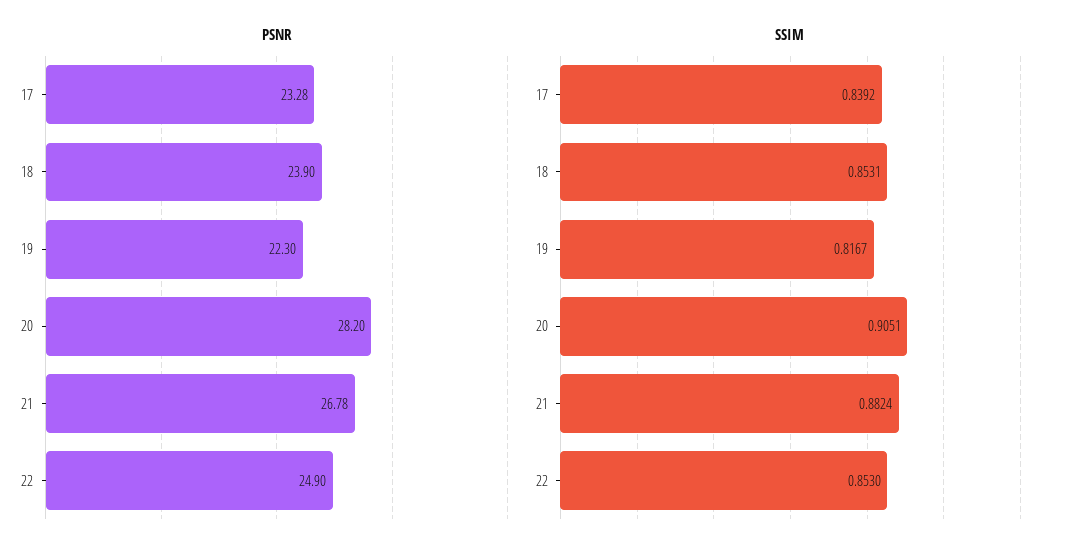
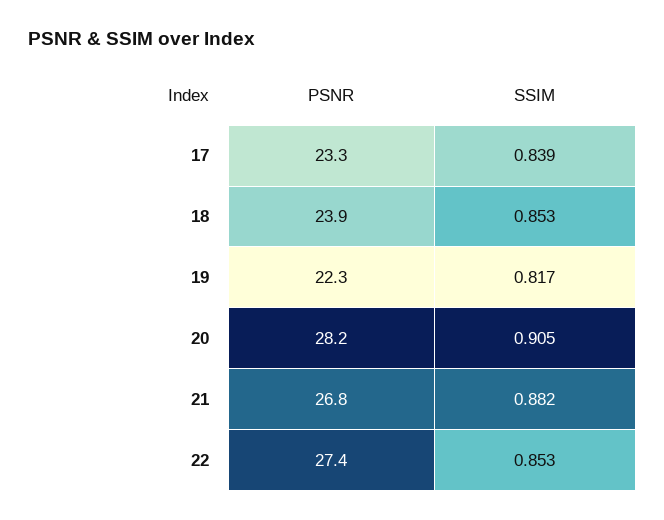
  {
    "PSNR": {
      "17": 23.28,
      "18": 23.9,
      "19": 22.3,
      "20": 28.2,
      "21": 26.78,
-     "22": 24.9
+     "22": 27.4
    },
    "SSIM": {
      "17": 0.8392,
      "18": 0.8531,
      "19": 0.8167,
      "20": 0.9051,
      "21": 0.8824,
      "22": 0.853
    }
  }

